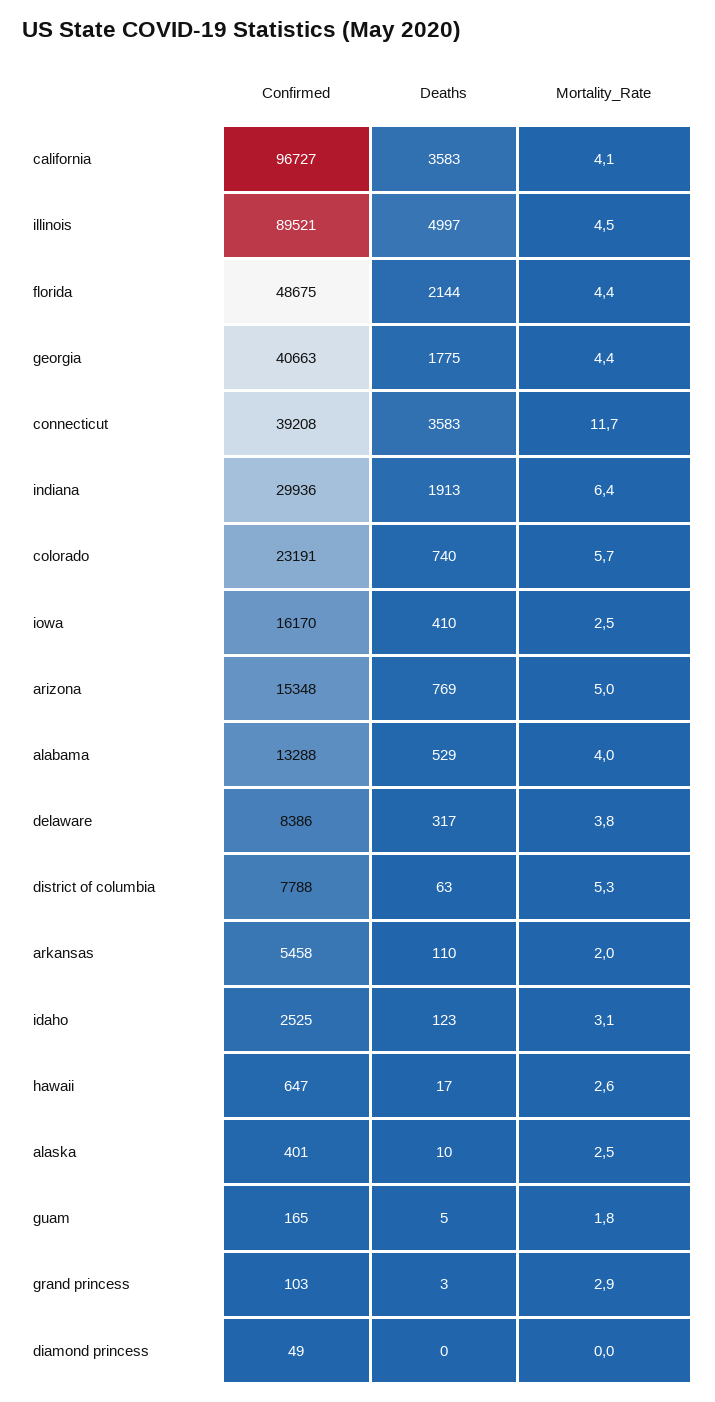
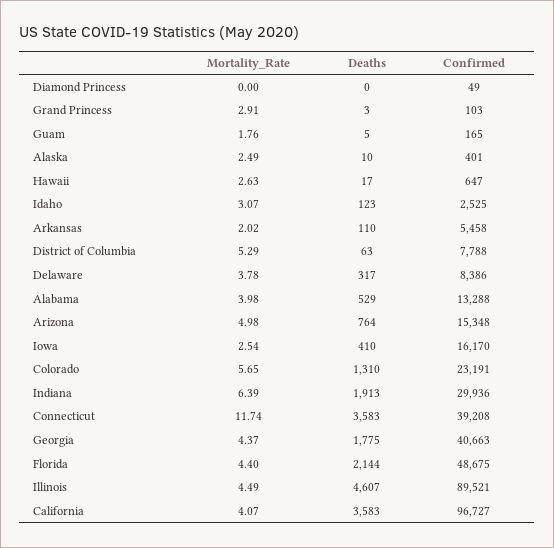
  {
    "Confirmed": {
      "california": 96727,
      "illinois": 89521,
      "florida": 48675,
      "georgia": 40663,
      "connecticut": 39208,
      "indiana": 29936,
      "colorado": 23191,
      "iowa": 16170,
      "arizona": 15348,
      "alabama": 13288,
      "delaware": 8386,
      "district of columbia": 7788,
      "arkansas": 5458,
      "idaho": 2525,
      "hawaii": 647,
      "alaska": 401,
      "guam": 165,
      "grand princess": 103,
      "diamond princess": 49
    },
    "Deaths": {
      "california": 3583,
-     "illinois": 4997,
+     "illinois": 4607,
      "florida": 2144,
      "georgia": 1775,
      "connecticut": 3583,
      "indiana": 1913,
-     "colorado": 740,
+     "colorado": 1310,
      "iowa": 410,
-     "arizona": 769,
+     "arizona": 764,
      "alabama": 529,
      "delaware": 317,
      "district of columbia": 63,
      "arkansas": 110,
      "idaho": 123,
      "hawaii": 17,
      "alaska": 10,
      "guam": 5,
      "grand princess": 3,
      "diamond princess": 0
    },
    "Mortality_Rate": {
      "california": 4.07,
      "illinois": 4.49,
      "florida": 4.4,
      "georgia": 4.37,
      "connecticut": 11.74,
      "indiana": 6.39,
      "colorado": 5.65,
      "iowa": 2.54,
      "arizona": 4.98,
      "alabama": 3.98,
      "delaware": 3.78,
      "district of columbia": 5.29,
      "arkansas": 2.02,
      "idaho": 3.07,
      "hawaii": 2.63,
      "alaska": 2.49,
      "guam": 1.76,
      "grand princess": 2.91,
      "diamond princess": 0
    }
  }

